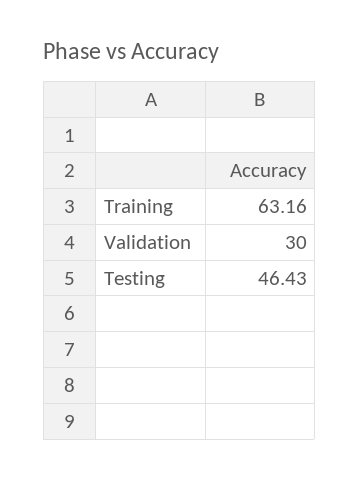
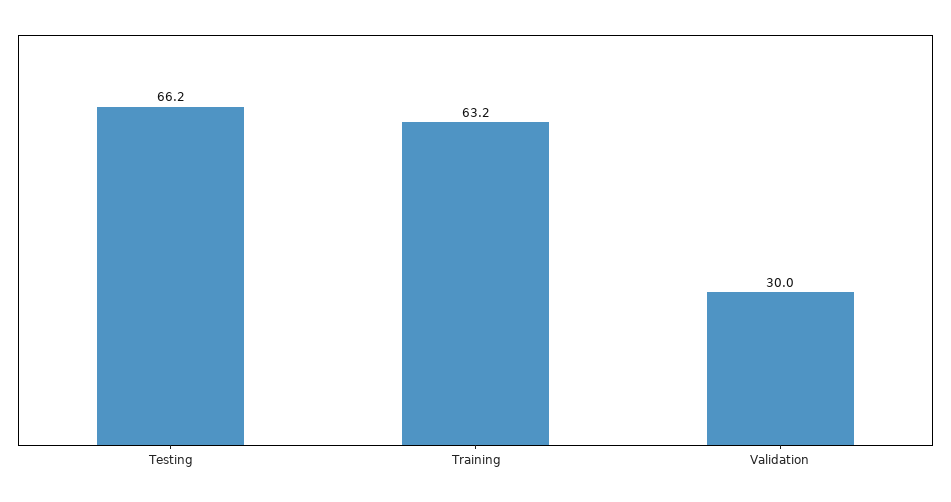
  {
    "Training": 63.16,
    "Validation": 30,
-   "Testing": 46.43
+   "Testing": 66.2
  }

